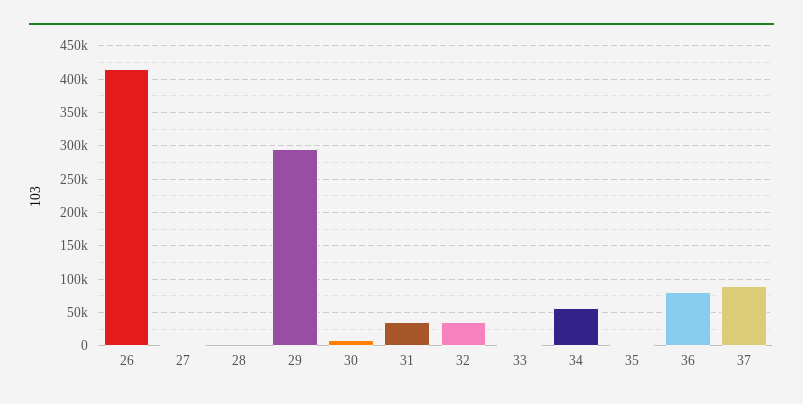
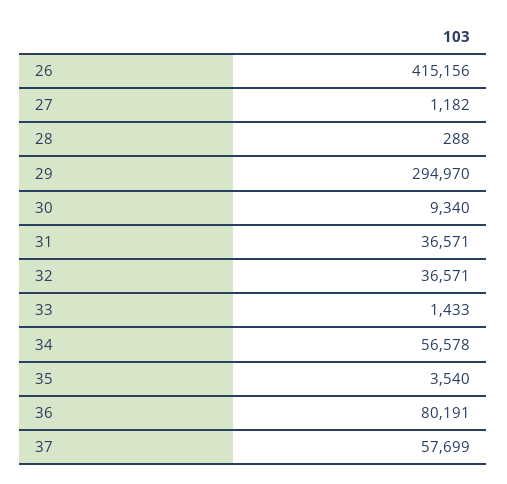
  {
    "26": 415156,
    "27": 1182,
    "28": 288,
    "29": 294970,
    "30": 9340,
    "31": 36571,
    "32": 36571,
    "33": 1433,
    "34": 56578,
    "35": 3540,
    "36": 80191,
-   "37": 90000
+   "37": 57699
  }

